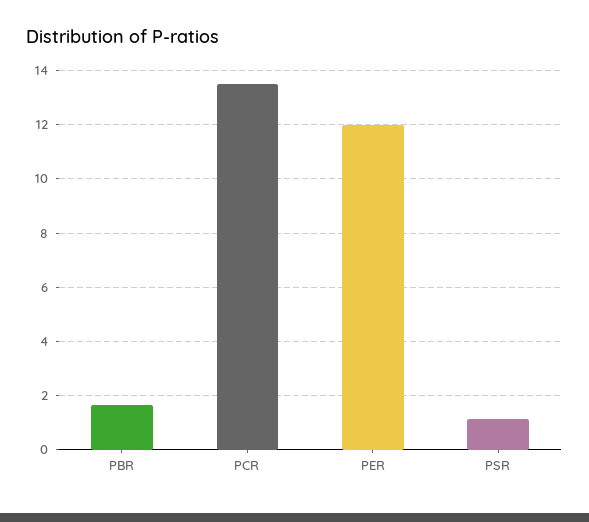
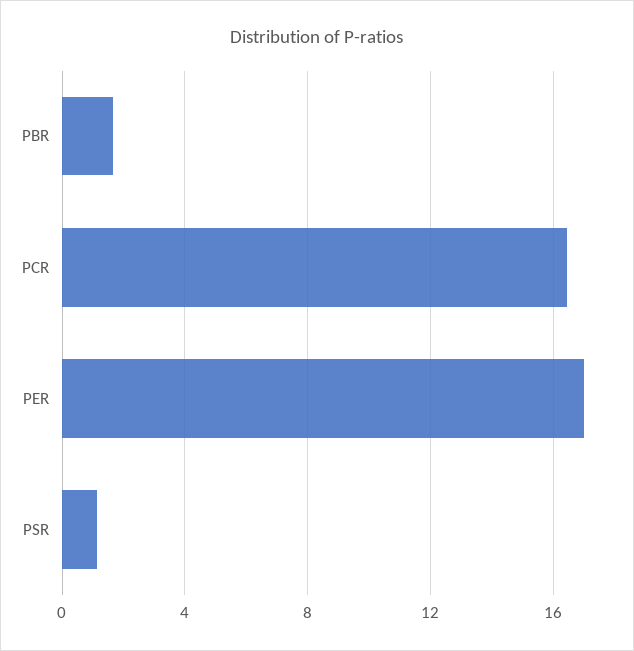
  {
    "PBR": 1.75,
-   "PCR": 13.5,
+   "PCR": 16.5,
-   "PER": 12,
+   "PER": 17,
    "PSR": 1.25
  }

